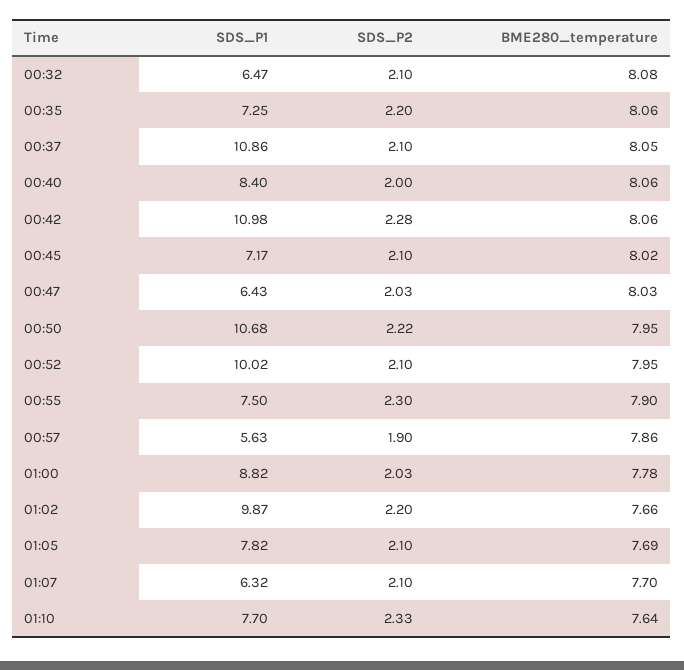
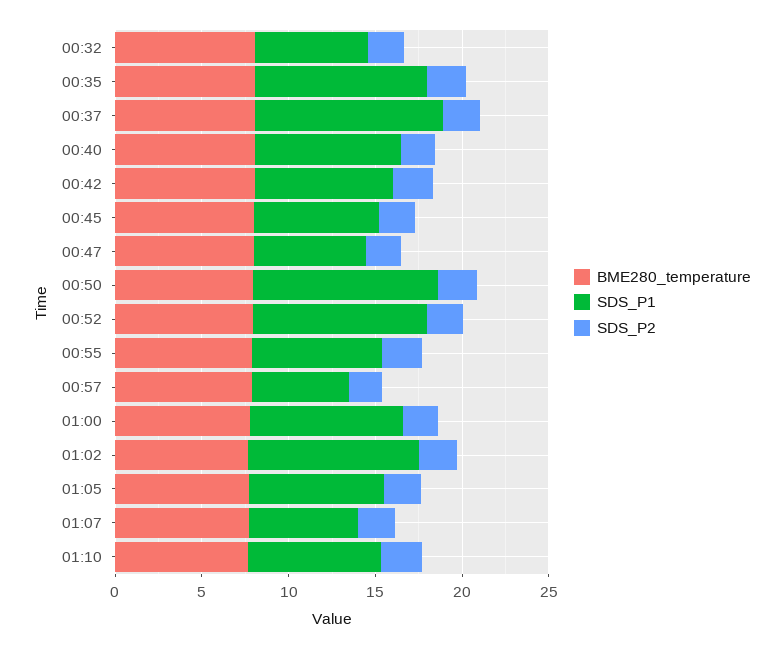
  {
    "SDS_P1": {
      "00:32": 6.47,
-     "00:35": 7.25,
+     "00:35": 10,
      "00:37": 10.86,
      "00:40": 8.4,
-     "00:42": 10.98,
+     "00:42": 8,
      "00:45": 7.17,
      "00:47": 6.43,
      "00:50": 10.68,
      "00:52": 10.02,
      "00:55": 7.5,
      "00:57": 5.63,
      "01:00": 8.82,
      "01:02": 9.87,
      "01:05": 7.82,
      "01:07": 6.32,
      "01:10": 7.7
    },
    "SDS_P2": {
      "00:32": 2.1,
      "00:35": 2.2,
      "00:37": 2.1,
      "00:40": 2,
      "00:42": 2.28,
      "00:45": 2.1,
      "00:47": 2.03,
      "00:50": 2.22,
      "00:52": 2.1,
      "00:55": 2.3,
      "00:57": 1.9,
      "01:00": 2.03,
      "01:02": 2.2,
      "01:05": 2.1,
      "01:07": 2.1,
      "01:10": 2.33
    },
    "BME280_temperature": {
      "00:32": 8.08,
      "00:35": 8.06,
      "00:37": 8.05,
      "00:40": 8.06,
      "00:42": 8.06,
      "00:45": 8.02,
      "00:47": 8.03,
      "00:50": 7.95,
      "00:52": 7.95,
      "00:55": 7.9,
      "00:57": 7.86,
      "01:00": 7.78,
      "01:02": 7.66,
      "01:05": 7.69,
      "01:07": 7.7,
      "01:10": 7.64
    }
  }

